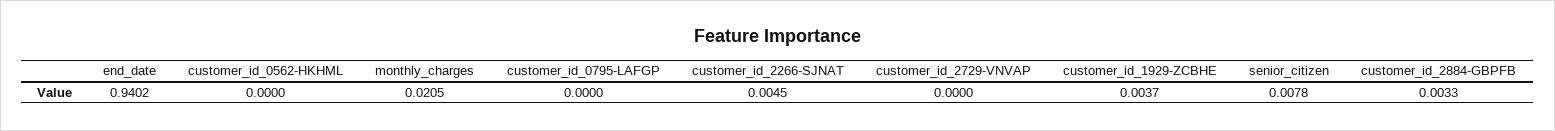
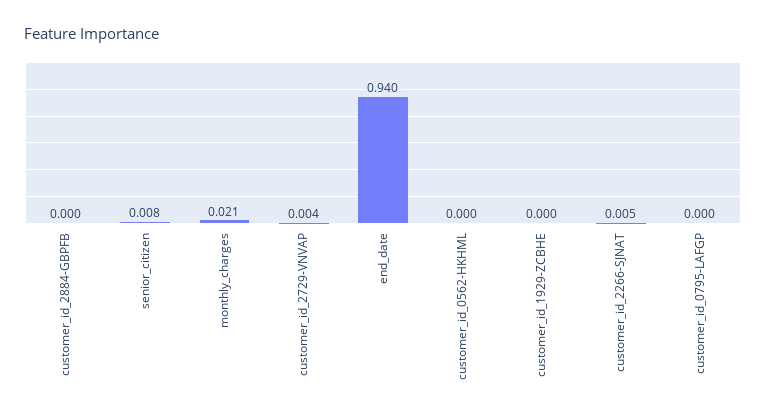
  {
    "end_date": 0.9402,
    "customer_id_0562-HKHML": 0,
    "monthly_charges": 0.0205,
    "customer_id_0795-LAFGP": 0,
    "customer_id_2266-SJNAT": 0.0045,
-   "customer_id_2729-VNVAP": 0,
+   "customer_id_2729-VNVAP": 0.004,
-   "customer_id_1929-ZCBHE": 0.0037,
+   "customer_id_1929-ZCBHE": 0,
    "senior_citizen": 0.0078,
-   "customer_id_2884-GBPFB": 0.0033
+   "customer_id_2884-GBPFB": 0
  }

